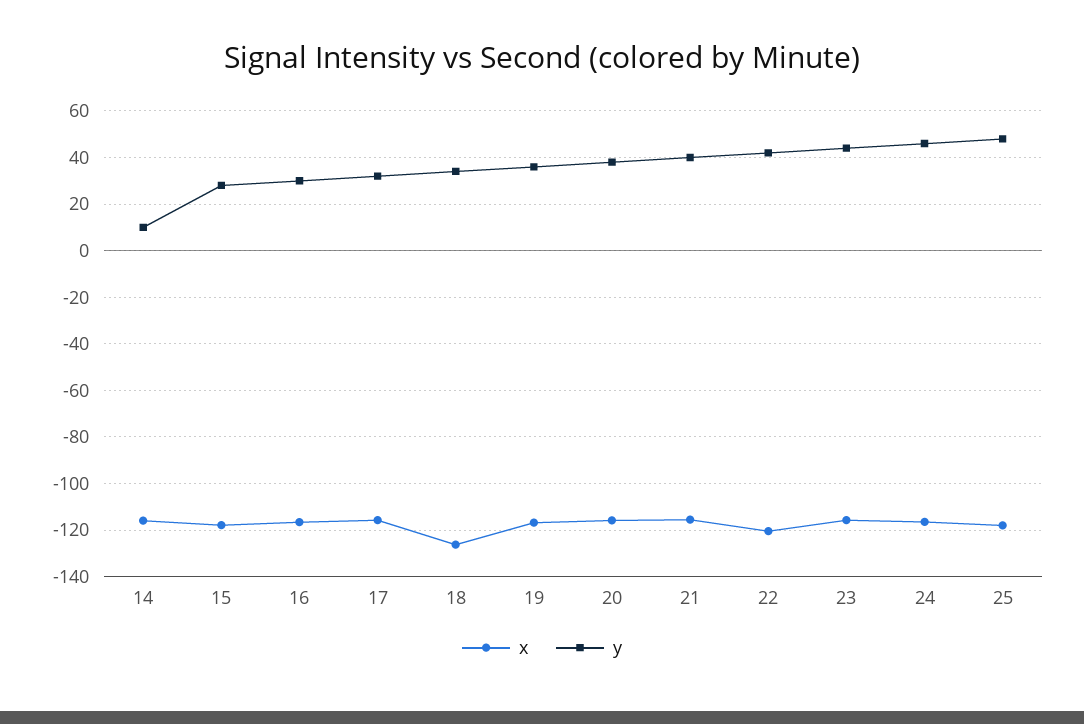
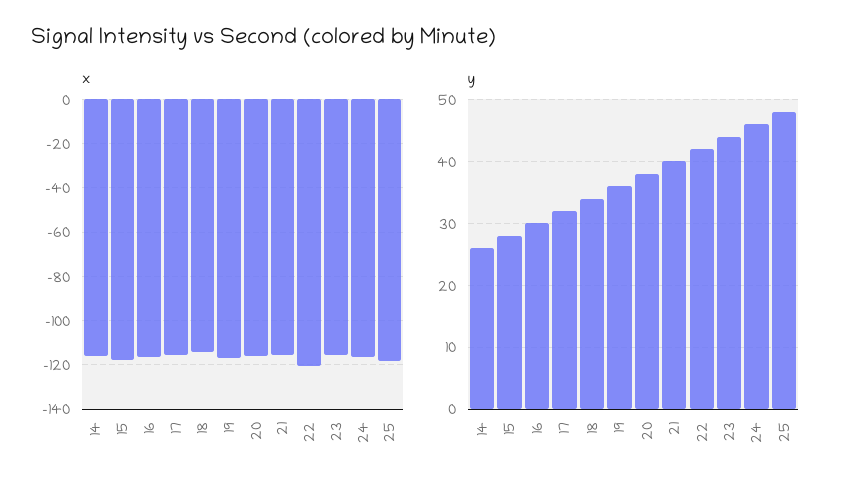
  {
    "x": {
      "14": -115,
      "15": -120,
      "16": -115,
      "17": -115,
-     "18": -125,
+     "18": -115,
      "19": -115,
      "20": -115,
      "21": -115,
      "22": -120,
      "23": -115,
      "24": -115,
      "25": -120
    },
    "y": {
-     "14": 10,
+     "14": 26,
      "15": 28,
      "16": 30,
      "17": 32,
      "18": 34,
      "19": 36,
      "20": 38,
      "21": 40,
      "22": 42,
      "23": 44,
      "24": 46,
      "25": 48
    }
  }

